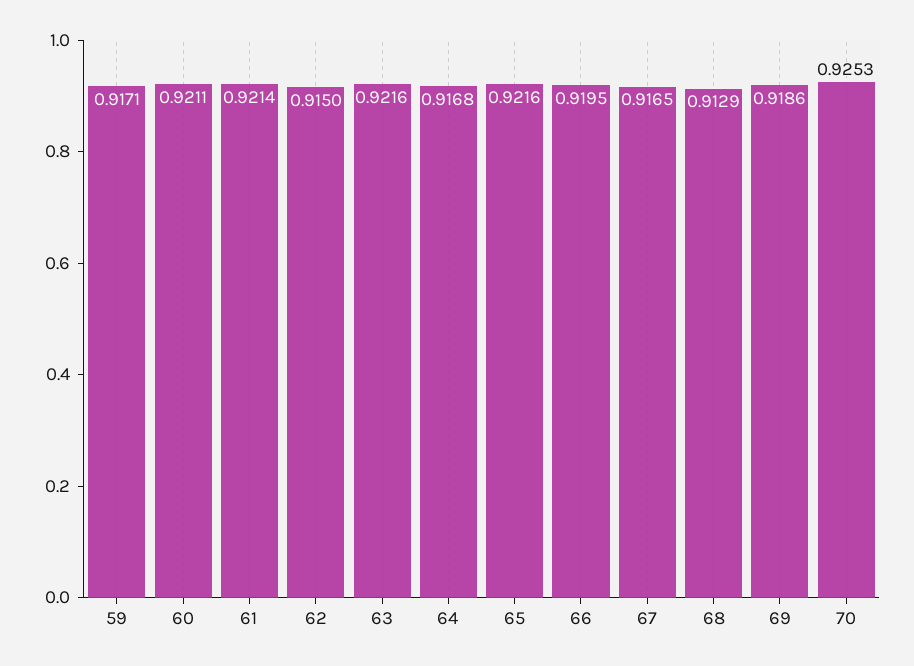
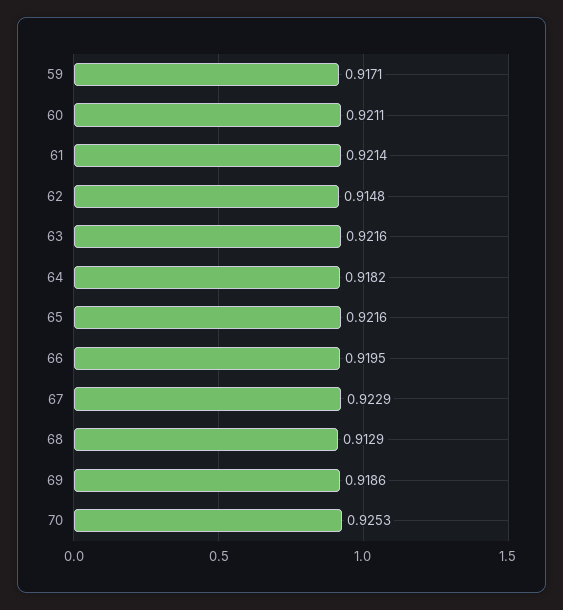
  {
    "59": 0.9171,
    "60": 0.9211,
    "61": 0.9214,
-   "62": 0.915,
+   "62": 0.9148,
    "63": 0.9216,
-   "64": 0.9168,
+   "64": 0.9182,
    "65": 0.9216,
    "66": 0.9195,
-   "67": 0.9165,
+   "67": 0.9229,
    "68": 0.9129,
    "69": 0.9186,
    "70": 0.9253
  }

